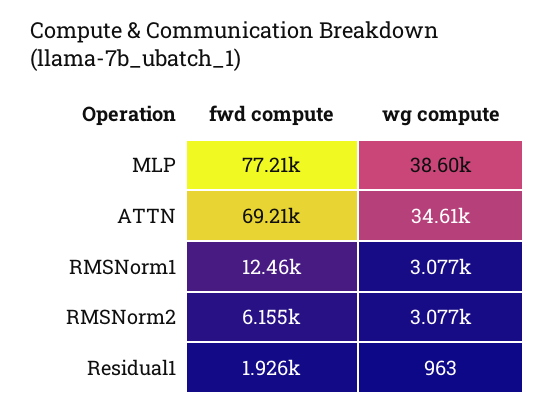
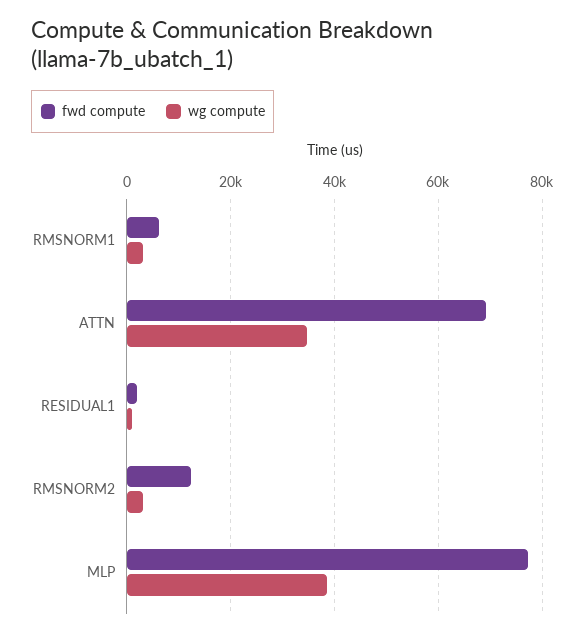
  {
    "fwd compute": {
      "MLP": 77210,
      "ATTN": 69210,
-     "RMSNorm1": 12460,
+     "RMSNorm1": 6000,
-     "RMSNorm2": 6155,
+     "RMSNorm2": 12000,
      "Residual1": 1926
    },
    "wg compute": {
      "MLP": 38600,
      "ATTN": 34610,
      "RMSNorm1": 3077,
      "RMSNorm2": 3077,
      "Residual1": 963
    }
  }

